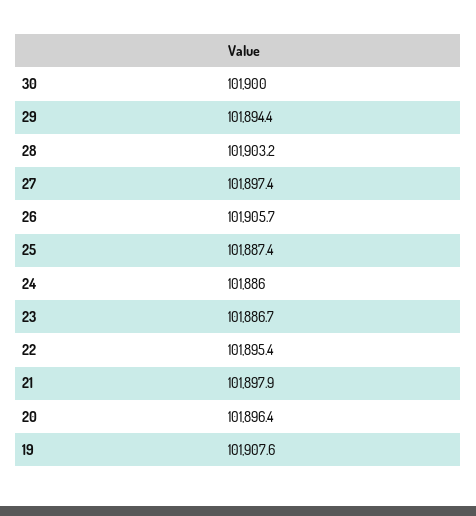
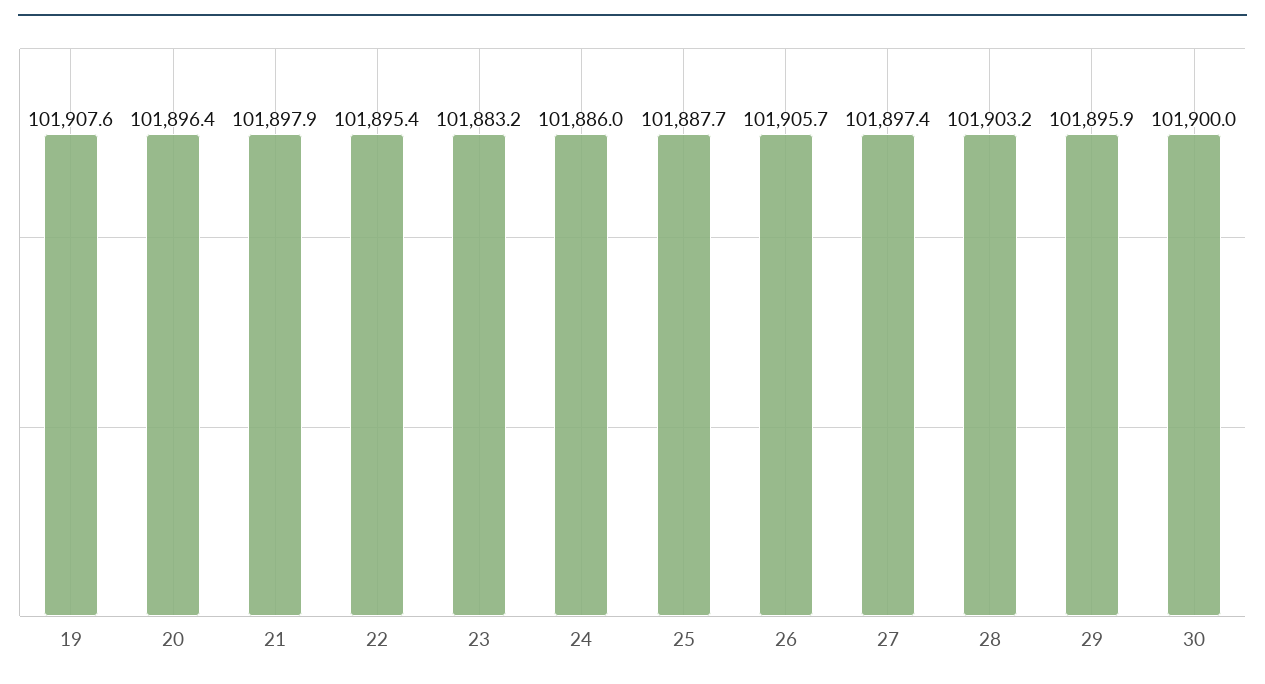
  {
    "30": 101900,
-   "29": 101894.4,
+   "29": 101895.9,
    "28": 101903.2,
    "27": 101897.4,
    "26": 101905.7,
-   "25": 101887.4,
+   "25": 101887.7,
    "24": 101886,
-   "23": 101886.7,
+   "23": 101883.2,
    "22": 101895.4,
    "21": 101897.9,
    "20": 101896.4,
    "19": 101907.6
  }

